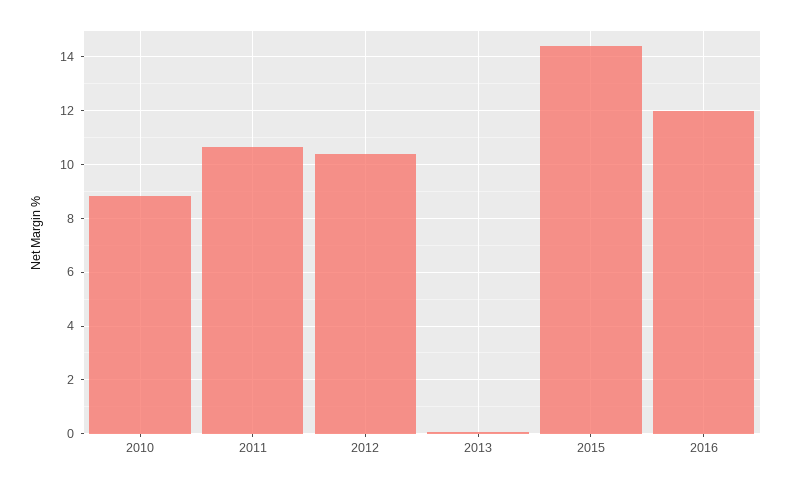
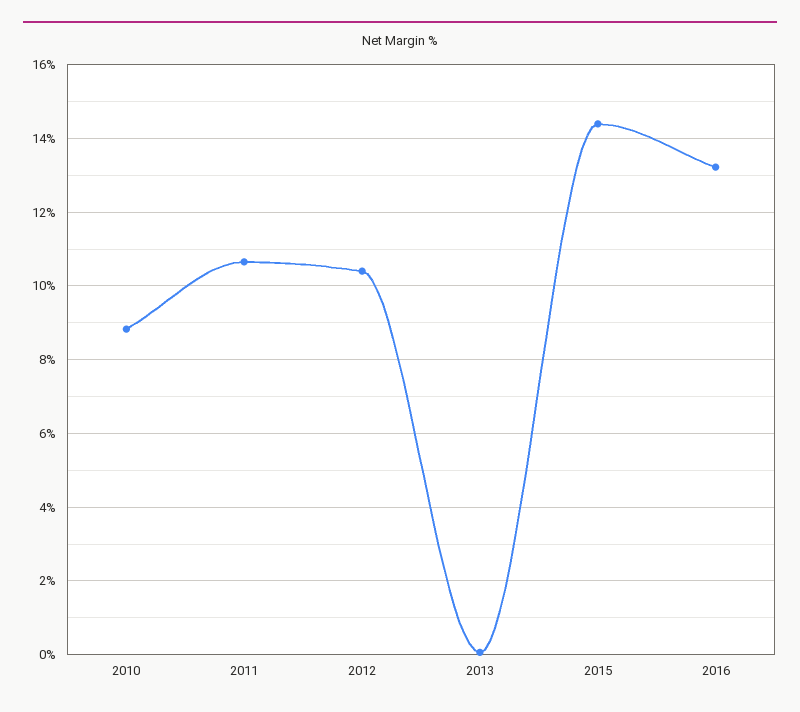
  {
    "2010": 8.8,
    "2011": 10.6,
    "2012": 10.4,
    "2013": 0,
    "2015": 14.4,
-   "2016": 12
+   "2016": 13.2
  }

